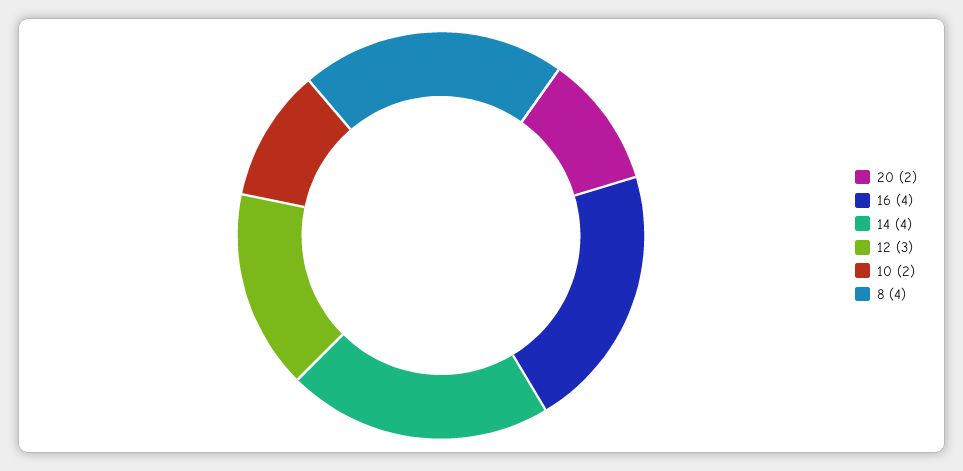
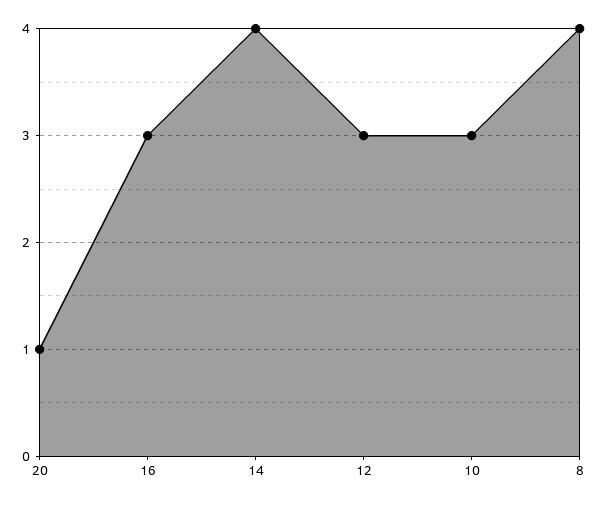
  {
-   "20": 2,
+   "20": 1,
-   "16": 4,
+   "16": 3,
    "14": 4,
    "12": 3,
-   "10": 2,
+   "10": 3,
    "8": 4
  }

